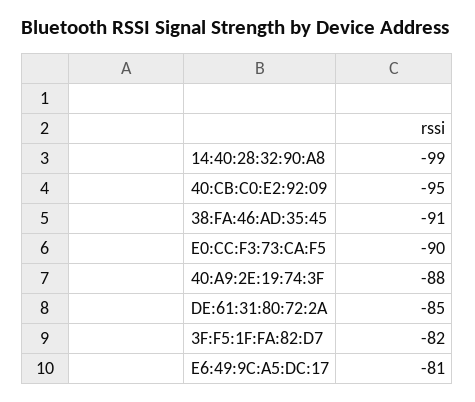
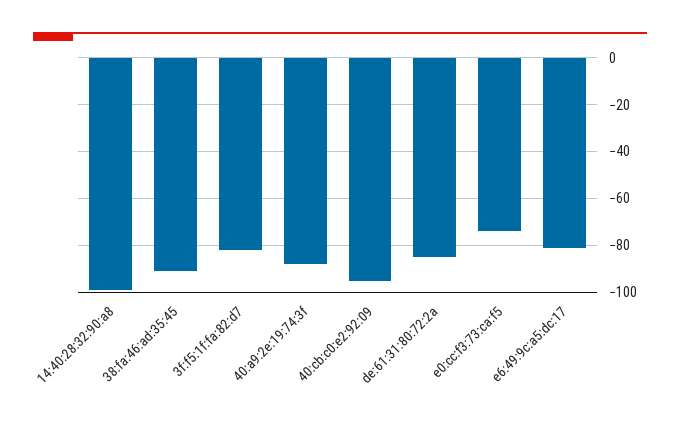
  {
    "14:40:28:32:90:A8": -99,
    "40:CB:C0:E2:92:09": -95,
    "38:FA:46:AD:35:45": -91,
-   "E0:CC:F3:73:CA:F5": -90,
+   "E0:CC:F3:73:CA:F5": -75,
    "40:A9:2E:19:74:3F": -88,
    "DE:61:31:80:72:2A": -85,
    "3F:F5:1F:FA:82:D7": -82,
    "E6:49:9C:A5:DC:17": -81
  }

